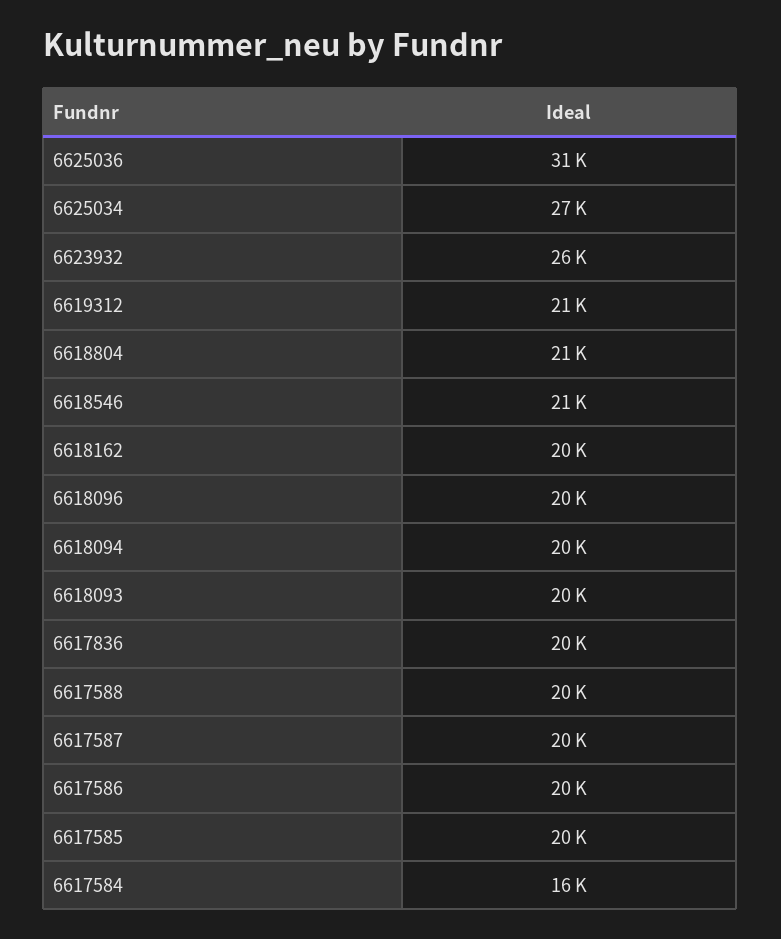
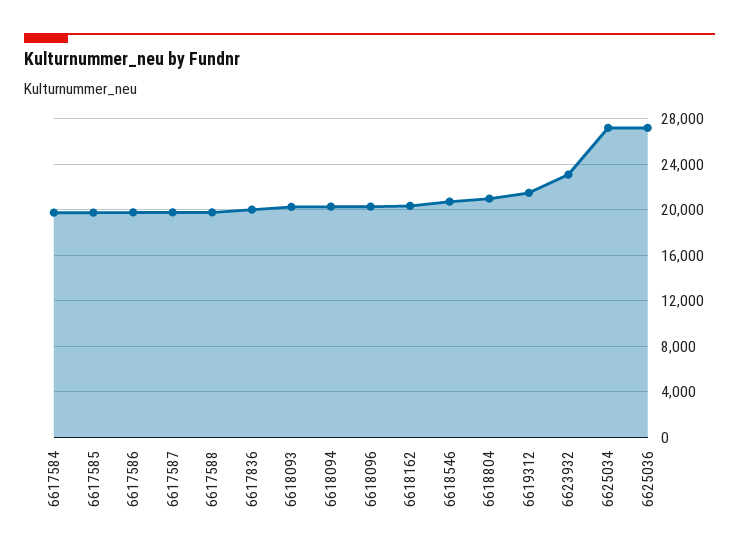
  {
-   "6625036": 31000,
+   "6625036": 27000,
    "6625034": 27000,
-   "6623932": 26000,
+   "6623932": 23000,
    "6619312": 21000,
    "6618804": 21000,
    "6618546": 21000,
    "6618162": 20000,
    "6618096": 20000,
    "6618094": 20000,
    "6618093": 20000,
    "6617836": 20000,
    "6617588": 20000,
    "6617587": 20000,
    "6617586": 20000,
    "6617585": 20000,
-   "6617584": 16000
+   "6617584": 20000
  }

